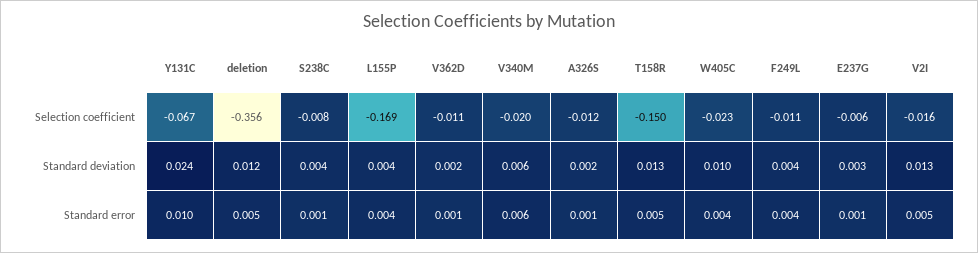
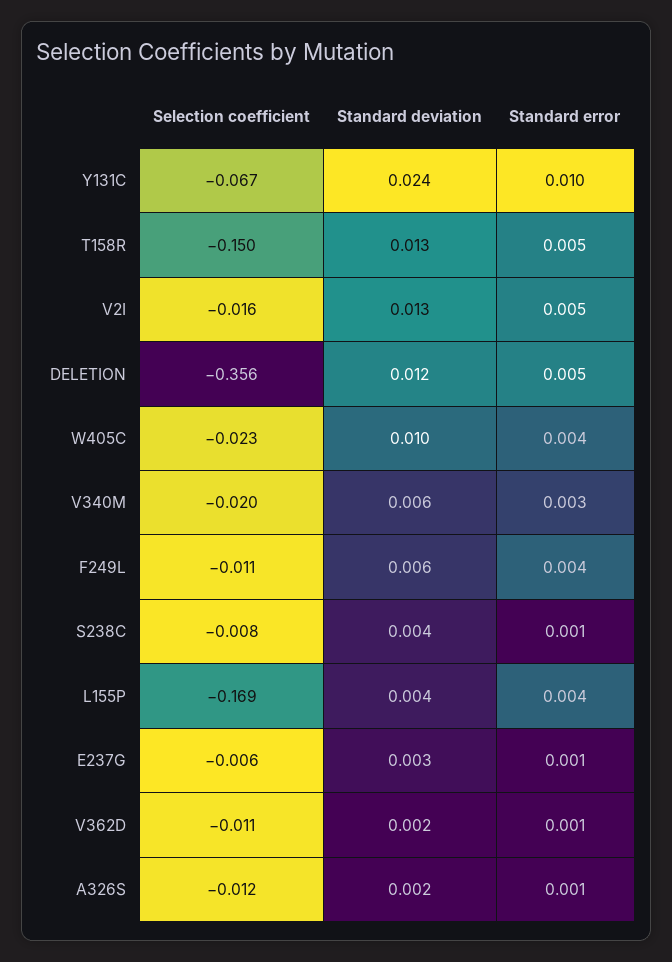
  {
    "Y131C": {
      "Selection coefficient": -0.067,
      "Standard deviation": 0.024,
      "Standard error": 0.01
    },
    "deletion": {
      "Selection coefficient": -0.356,
      "Standard deviation": 0.012,
      "Standard error": 0.005
    },
    "S238C": {
      "Selection coefficient": -0.008,
      "Standard deviation": 0.004,
      "Standard error": 0.001
    },
    "L155P": {
      "Selection coefficient": -0.169,
      "Standard deviation": 0.004,
      "Standard error": 0.004
    },
    "V362D": {
      "Selection coefficient": -0.011,
      "Standard deviation": 0.002,
      "Standard error": 0.001
    },
    "V340M": {
      "Selection coefficient": -0.02,
      "Standard deviation": 0.006,
-     "Standard error": 0.006
+     "Standard error": 0.003
    },
    "A326S": {
      "Selection coefficient": -0.012,
      "Standard deviation": 0.002,
      "Standard error": 0.001
    },
    "T158R": {
      "Selection coefficient": -0.15,
      "Standard deviation": 0.013,
      "Standard error": 0.005
    },
    "W405C": {
      "Selection coefficient": -0.023,
      "Standard deviation": 0.01,
      "Standard error": 0.004
    },
    "F249L": {
      "Selection coefficient": -0.011,
-     "Standard deviation": 0.004,
+     "Standard deviation": 0.006,
      "Standard error": 0.004
    },
    "E237G": {
      "Selection coefficient": -0.006,
      "Standard deviation": 0.003,
      "Standard error": 0.001
    },
    "V2I": {
      "Selection coefficient": -0.016,
      "Standard deviation": 0.013,
      "Standard error": 0.005
    }
  }

